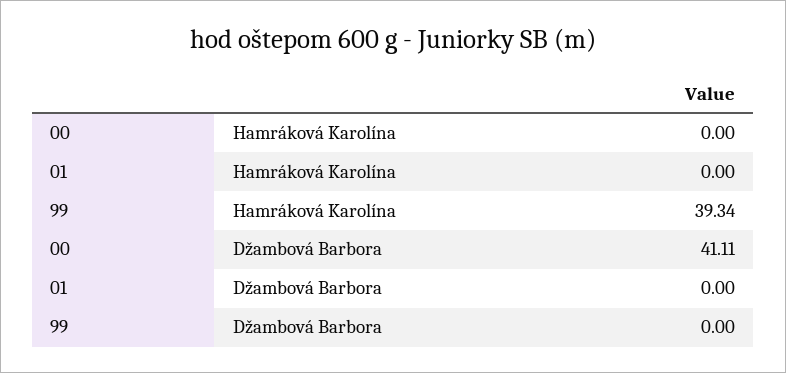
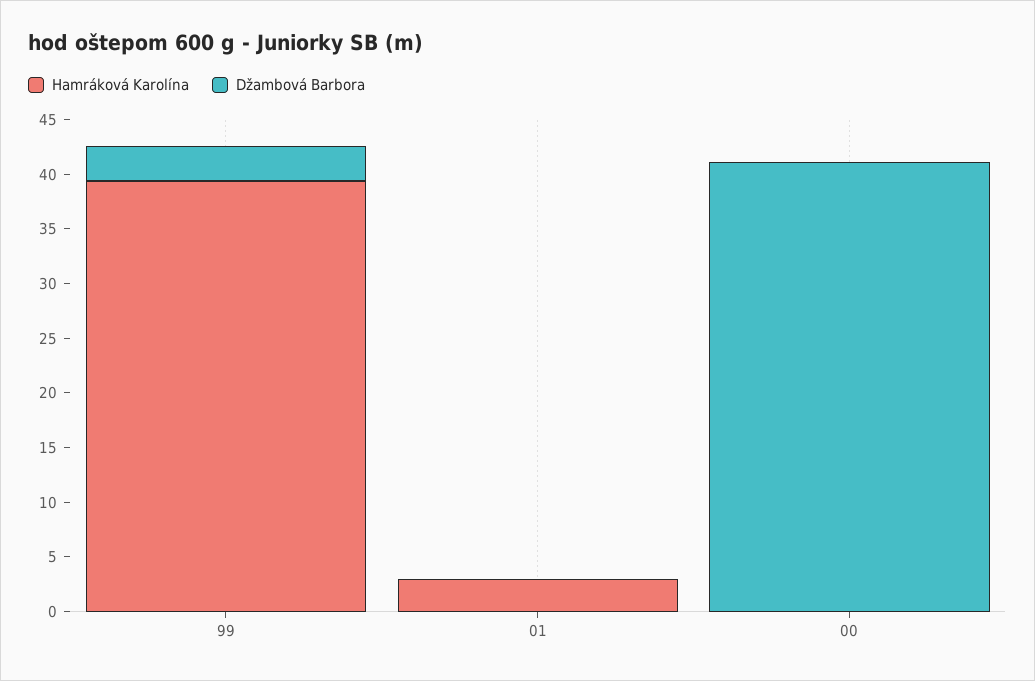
  {
    "Hamráková Karolína": {
      "00": 0,
-     "01": 0,
+     "01": 3,
      "99": 39.34
    },
    "Džambová Barbora": {
      "00": 41.11,
      "01": 0,
-     "99": 0
+     "99": 3
    }
  }

